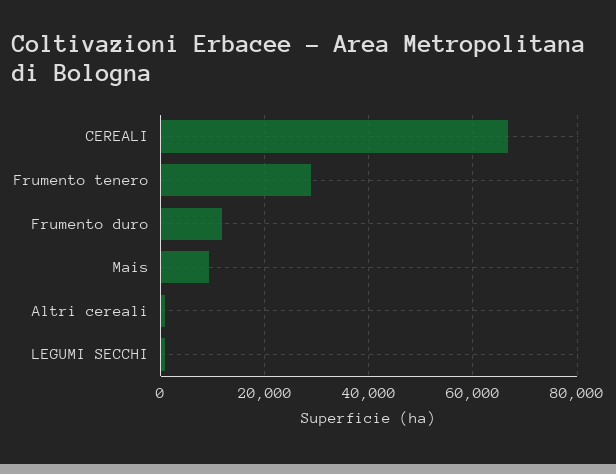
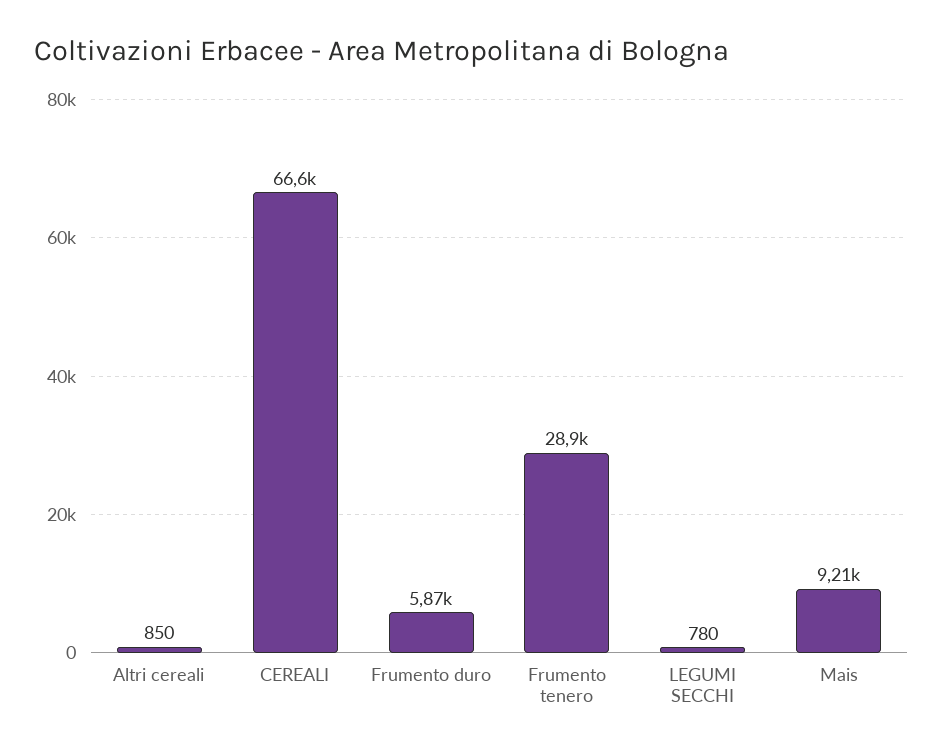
  {
    "CEREALI": 66600,
    "Frumento tenero": 28900,
-   "Frumento duro": 12000,
+   "Frumento duro": 5870,
    "Mais": 9210,
    "Altri cereali": 850,
    "LEGUMI SECCHI": 780
  }

